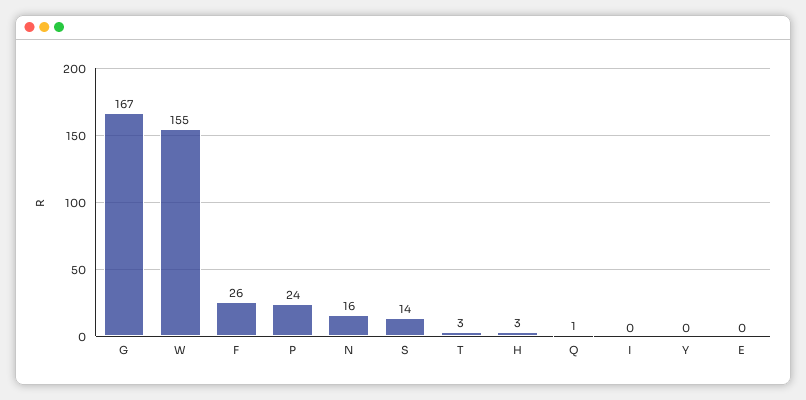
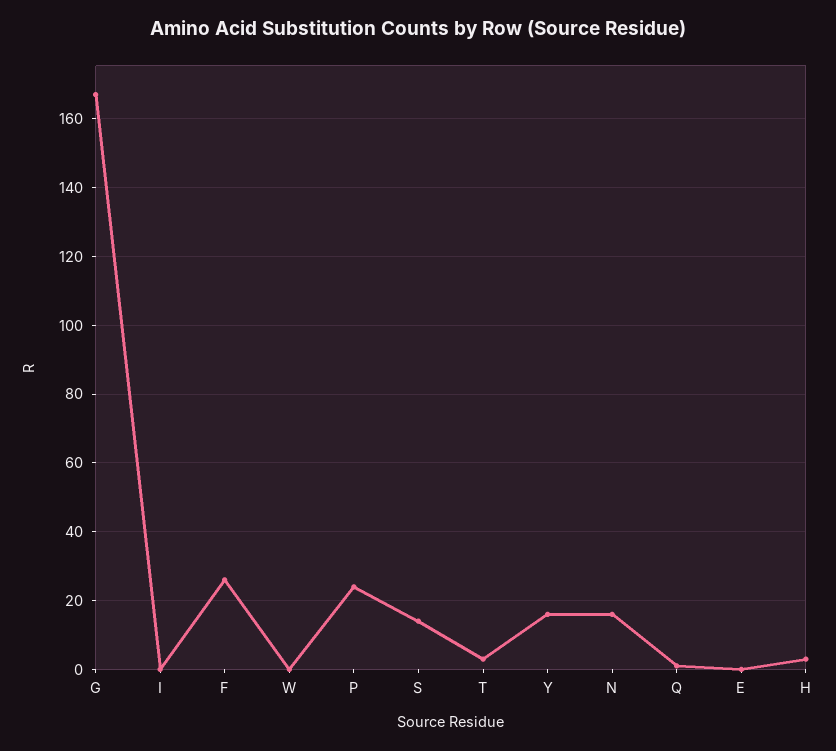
  {
    "G": 167,
-   "W": 155,
+   "W": 0,
    "F": 26,
    "P": 24,
    "N": 16,
    "S": 14,
    "T": 3,
    "H": 3,
    "Q": 1,
    "I": 0,
-   "Y": 0,
+   "Y": 15,
    "E": 0
  }

